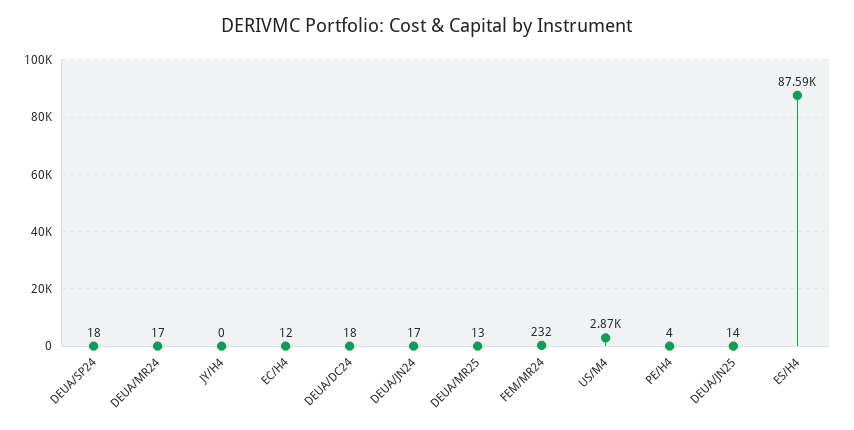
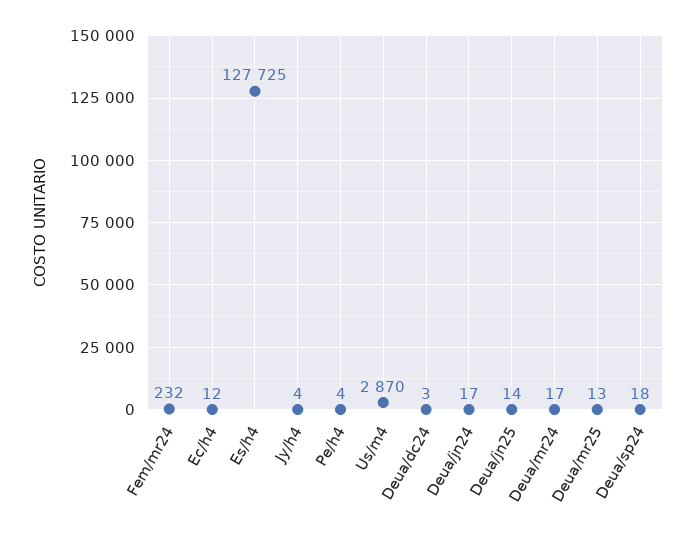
  {
    "DEUA/SP24": 18,
    "DEUA/MR24": 17,
-   "JY/H4": 0,
+   "JY/H4": 4,
    "EC/H4": 12,
-   "DEUA/DC24": 18,
+   "DEUA/DC24": 3,
    "DEUA/JN24": 17,
    "DEUA/MR25": 13,
    "FEM/MR24": 232,
    "US/M4": 2870,
    "PE/H4": 4,
    "DEUA/JN25": 14,
-   "ES/H4": 87590
+   "ES/H4": 127725
  }

